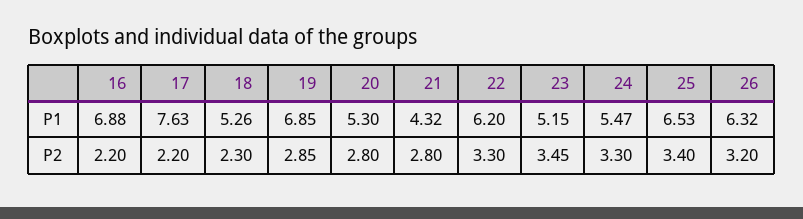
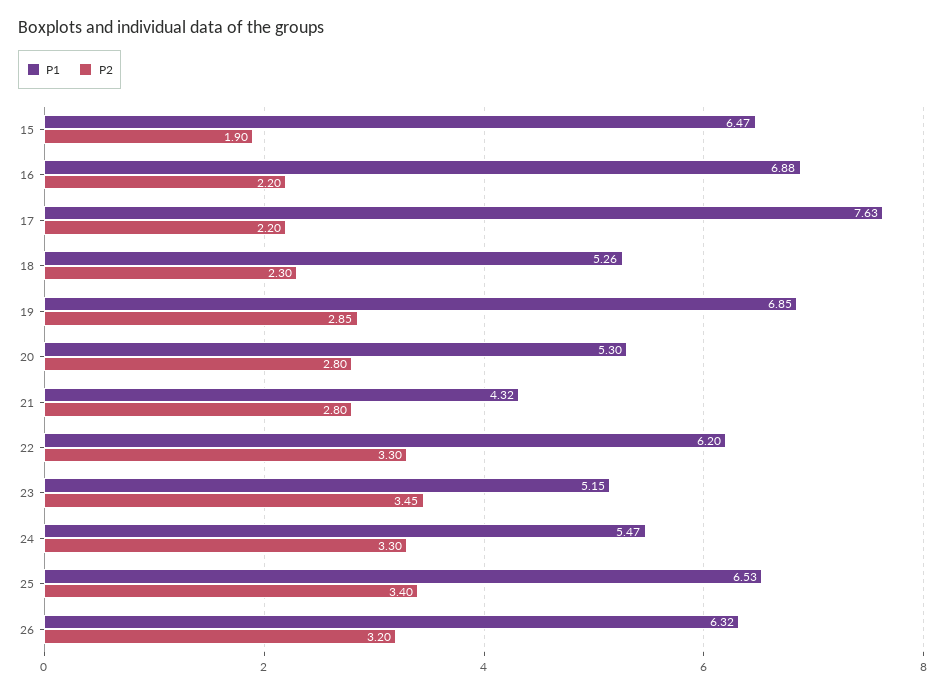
  {
    "P1": {
      "16": 6.88,
      "17": 7.63,
      "18": 5.26,
      "19": 6.85,
      "20": 5.3,
      "21": 4.32,
      "22": 6.2,
      "23": 5.15,
      "24": 5.47,
      "25": 6.53,
-     "26": 6.32
+     "26": 6.32,
+     "15": 6.47
    },
    "P2": {
      "16": 2.2,
      "17": 2.2,
      "18": 2.3,
      "19": 2.85,
      "20": 2.8,
      "21": 2.8,
      "22": 3.3,
      "23": 3.45,
      "24": 3.3,
      "25": 3.4,
-     "26": 3.2
+     "26": 3.2,
+     "15": 1.9
    }
  }

